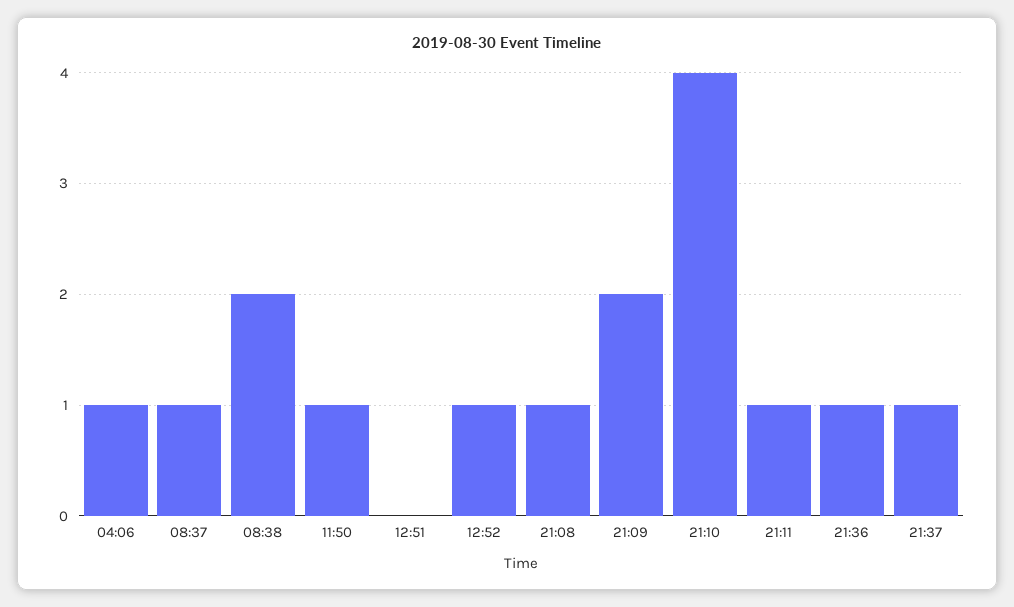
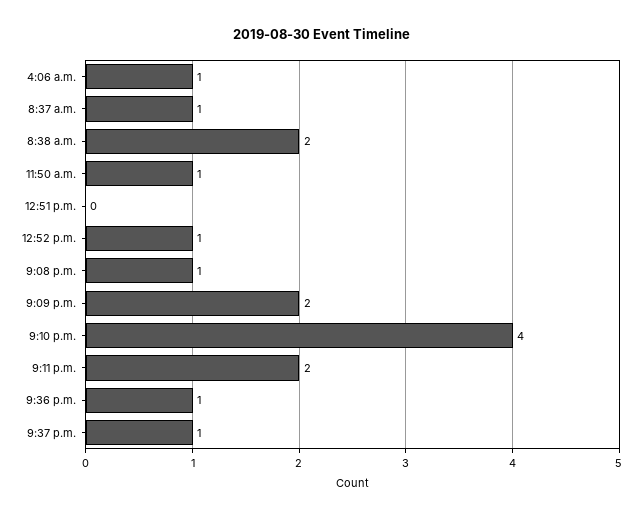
  {
    "04:06": 1,
    "08:37": 1,
    "08:38": 2,
    "11:50": 1,
    "12:51": 0,
    "12:52": 1,
    "21:08": 1,
    "21:09": 2,
    "21:10": 4,
-   "21:11": 1,
+   "21:11": 2,
    "21:36": 1,
    "21:37": 1
  }

